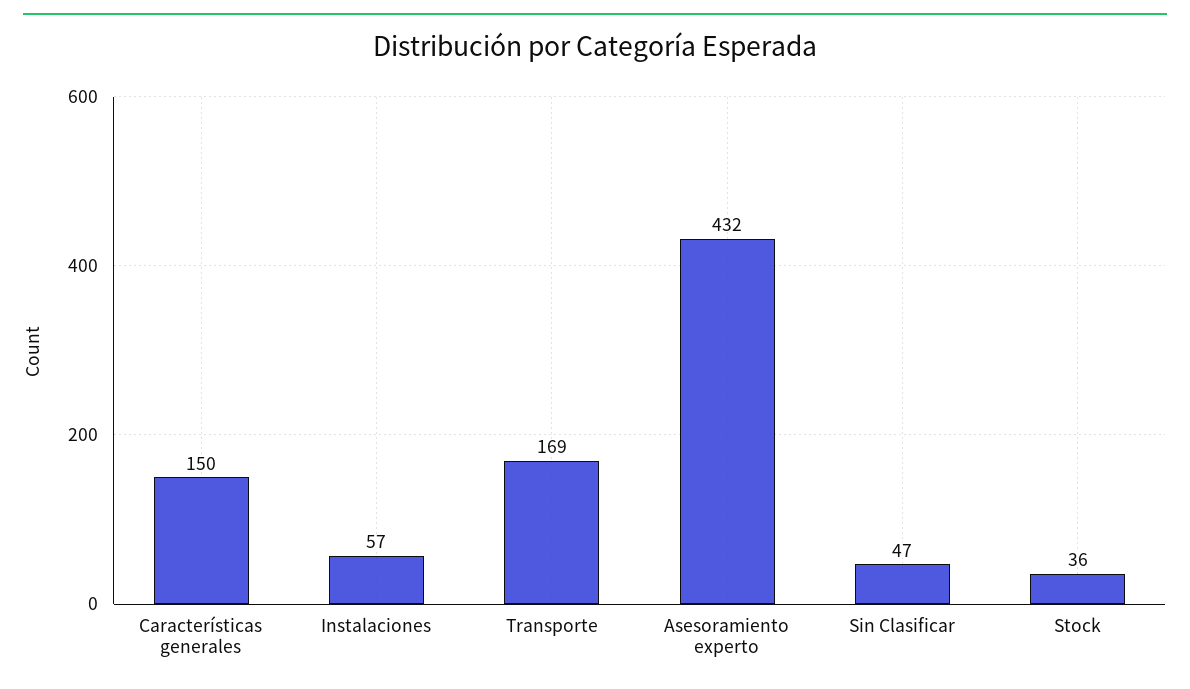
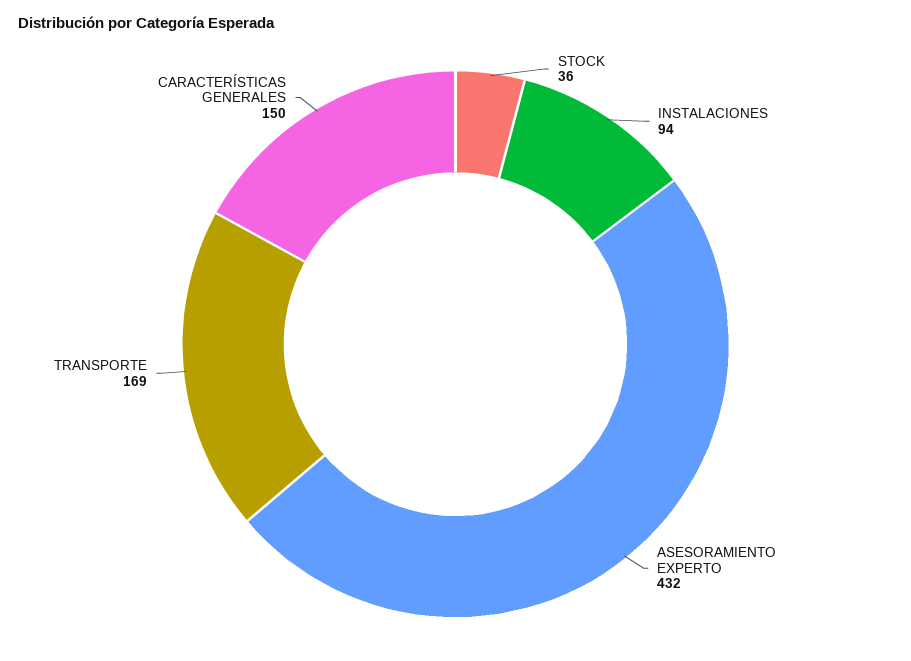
  {
    "Características generales": 150,
-   "Instalaciones": 57,
+   "Instalaciones": 94,
    "Transporte": 169,
    "Asesoramiento experto": 432,
-   "Sin Clasificar": 47,
    "Stock": 36
  }

